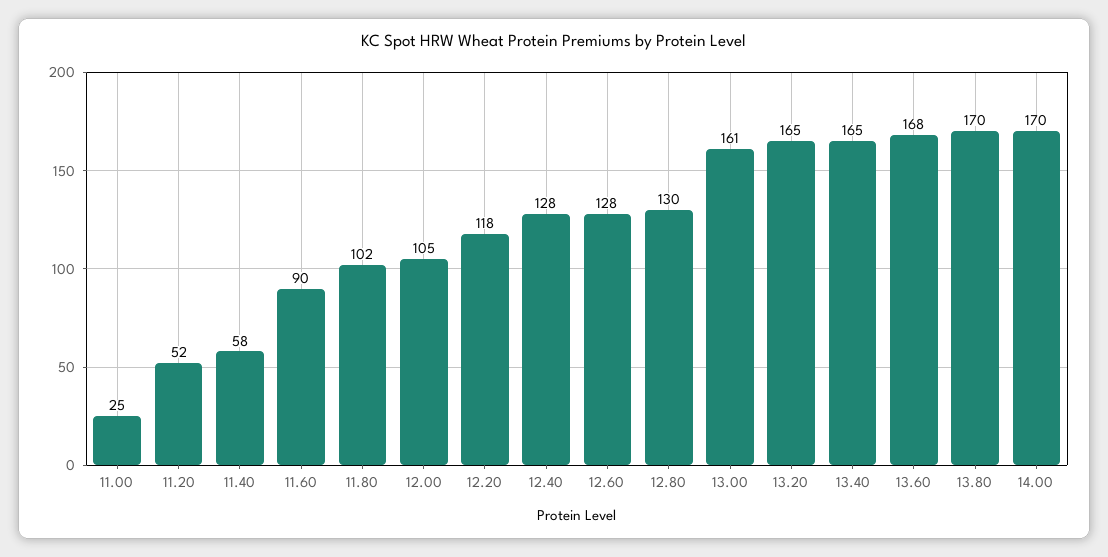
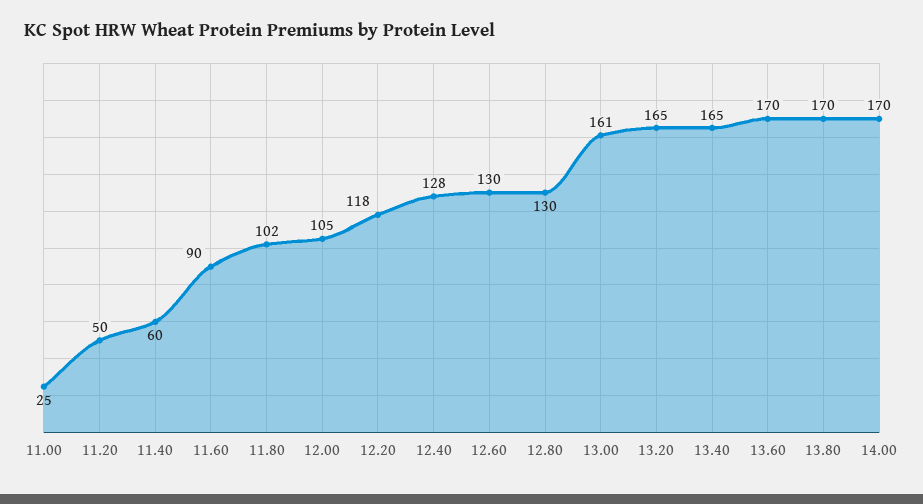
  {
    "11.00": 25,
-   "11.20": 52,
+   "11.20": 50,
-   "11.40": 58,
+   "11.40": 60,
    "11.60": 90,
    "11.80": 102,
    "12.00": 105,
    "12.20": 118,
    "12.40": 128,
-   "12.60": 128,
+   "12.60": 130,
    "12.80": 130,
    "13.00": 161,
    "13.20": 165,
    "13.40": 165,
-   "13.60": 168,
+   "13.60": 170,
    "13.80": 170,
    "14.00": 170
  }

